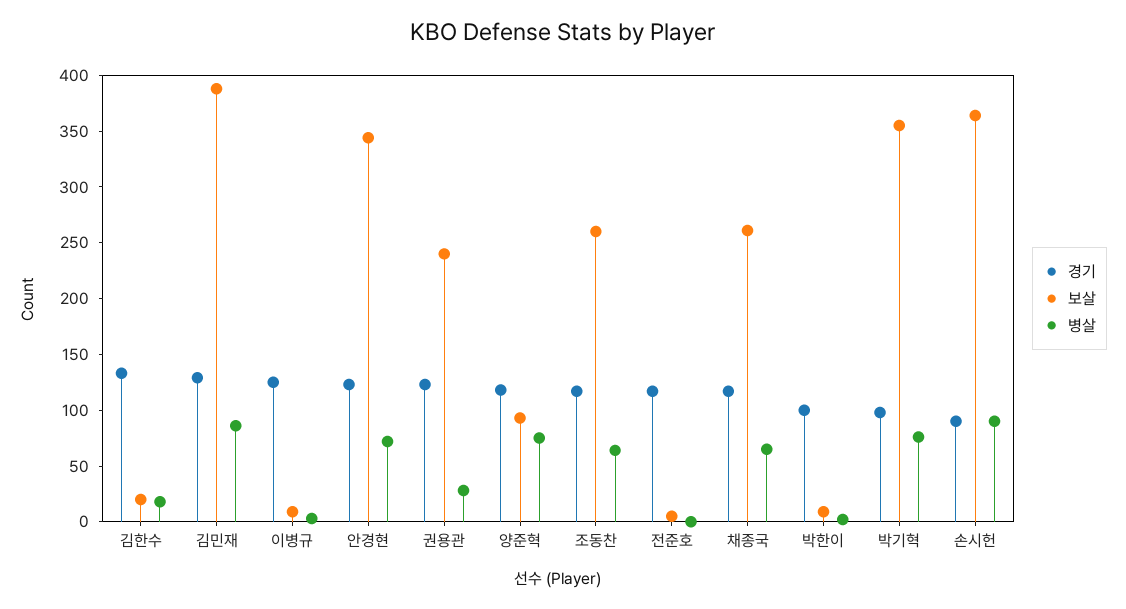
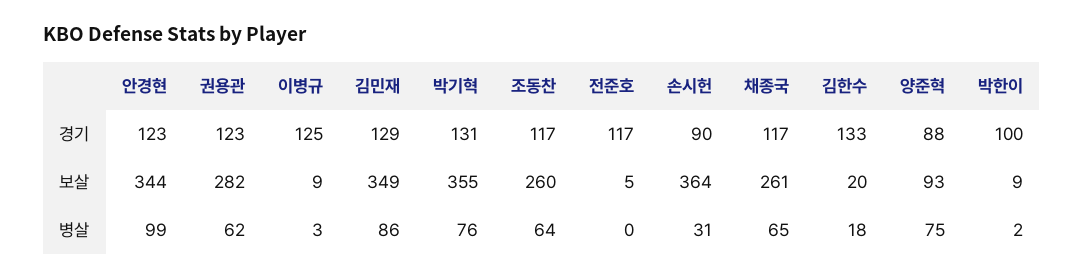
  {
    "경기": {
      "김한수": 133,
      "김민재": 129,
      "이병규": 125,
      "안경현": 123,
      "권용관": 123,
-     "양준혁": 120,
+     "양준혁": 88,
      "조동찬": 117,
      "전준호": 117,
      "채종국": 117,
      "박한이": 100,
-     "박기혁": 100,
+     "박기혁": 131,
      "손시헌": 90
    },
    "보살": {
      "김한수": 20,
-     "김민재": 390,
+     "김민재": 349,
      "이병규": 9,
      "안경현": 344,
-     "권용관": 240,
+     "권용관": 282,
      "양준혁": 93,
      "조동찬": 260,
      "전준호": 5,
      "채종국": 261,
      "박한이": 9,
      "박기혁": 355,
      "손시헌": 364
    },
    "병살": {
      "김한수": 18,
      "김민재": 86,
      "이병규": 3,
-     "안경현": 70,
+     "안경현": 99,
-     "권용관": 30,
+     "권용관": 62,
      "양준혁": 75,
      "조동찬": 64,
      "전준호": 0,
      "채종국": 65,
      "박한이": 2,
      "박기혁": 76,
-     "손시헌": 90
+     "손시헌": 31
    }
  }

